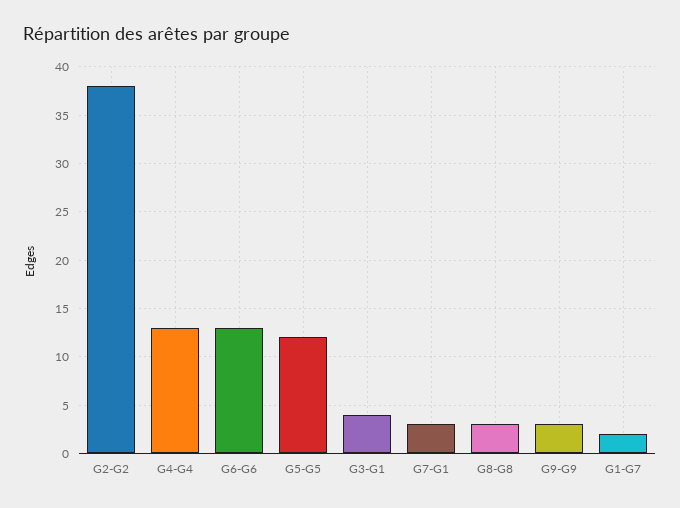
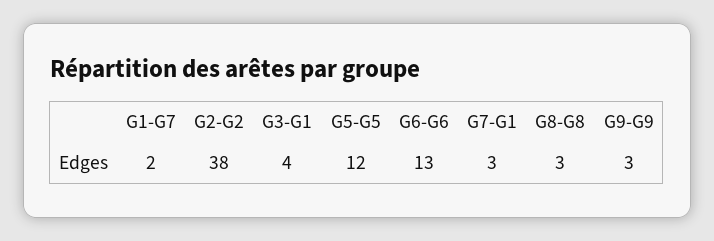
  {
    "G2-G2": 38,
-   "G4-G4": 13,
    "G6-G6": 13,
    "G5-G5": 12,
    "G3-G1": 4,
    "G7-G1": 3,
    "G8-G8": 3,
    "G9-G9": 3,
    "G1-G7": 2
  }

